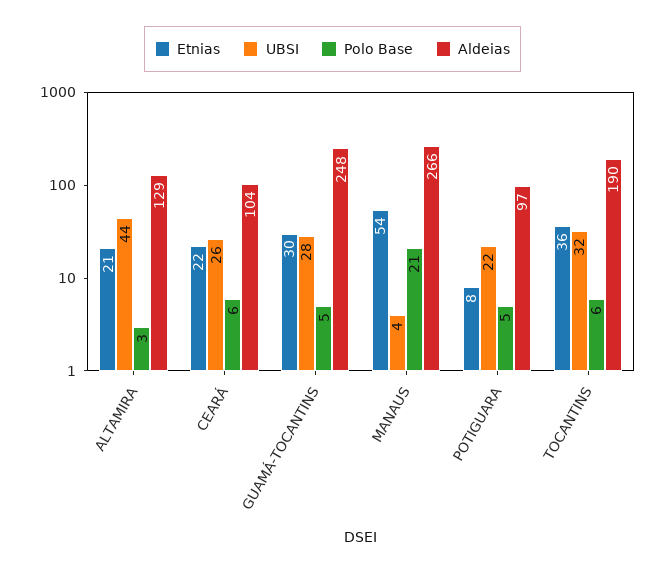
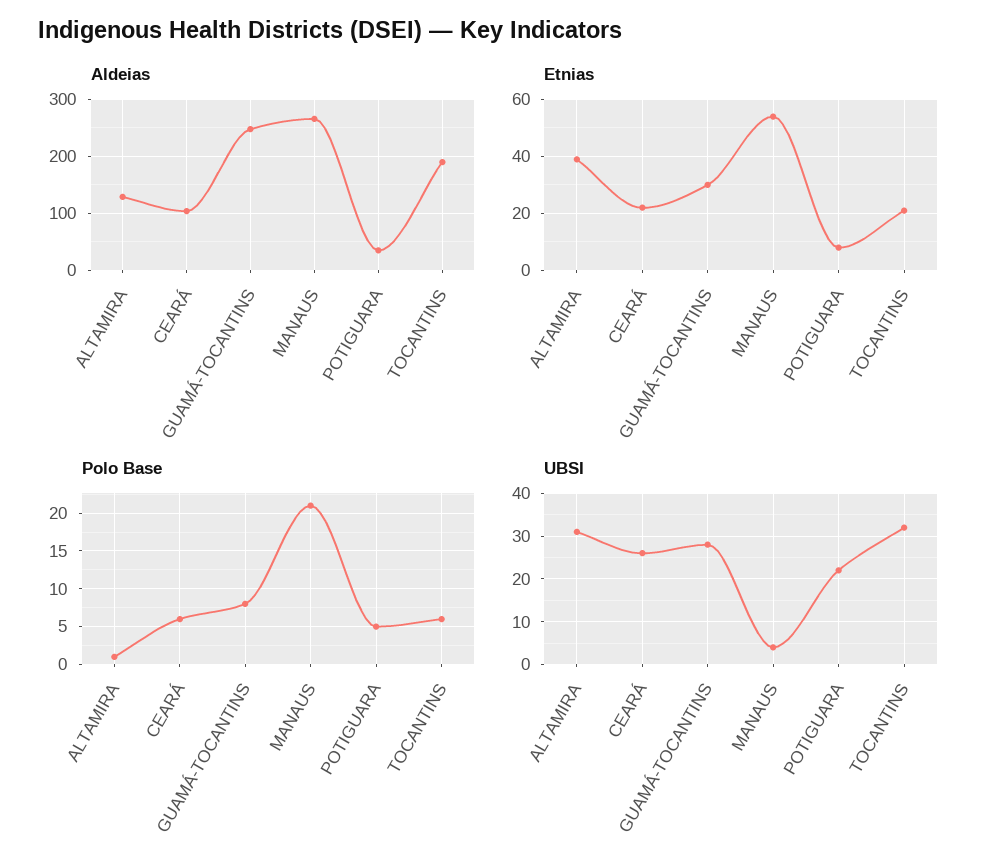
  {
    "Etnias": {
-     "ALTAMIRA": 21,
+     "ALTAMIRA": 40,
      "CEARÁ": 22,
      "GUAMÁ-TOCANTINS": 30,
      "MANAUS": 54,
      "POTIGUARA": 8,
-     "TOCANTINS": 36
+     "TOCANTINS": 20
    },
    "UBSI": {
-     "ALTAMIRA": 44,
+     "ALTAMIRA": 30,
      "CEARÁ": 26,
      "GUAMÁ-TOCANTINS": 28,
      "MANAUS": 4,
      "POTIGUARA": 22,
      "TOCANTINS": 32
    },
    "Polo Base": {
-     "ALTAMIRA": 3,
+     "ALTAMIRA": 1,
      "CEARÁ": 6,
-     "GUAMÁ-TOCANTINS": 5,
+     "GUAMÁ-TOCANTINS": 8,
      "MANAUS": 21,
      "POTIGUARA": 5,
      "TOCANTINS": 6
    },
    "Aldeias": {
      "ALTAMIRA": 129,
      "CEARÁ": 104,
      "GUAMÁ-TOCANTINS": 248,
      "MANAUS": 266,
-     "POTIGUARA": 97,
+     "POTIGUARA": 40,
      "TOCANTINS": 190
    }
  }

